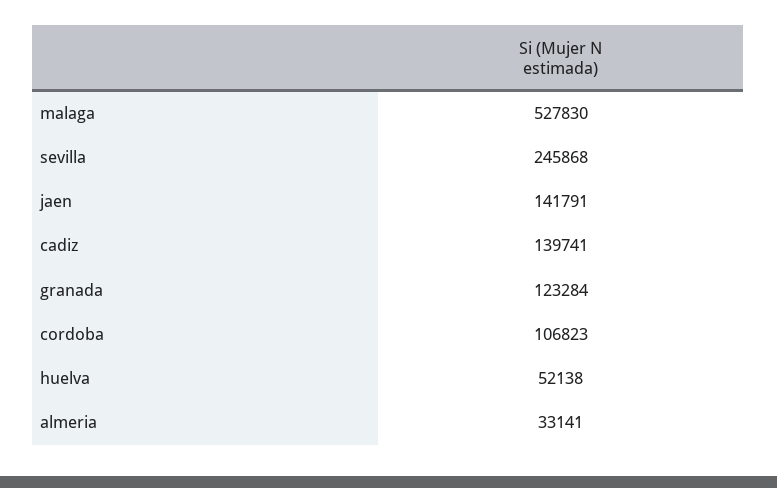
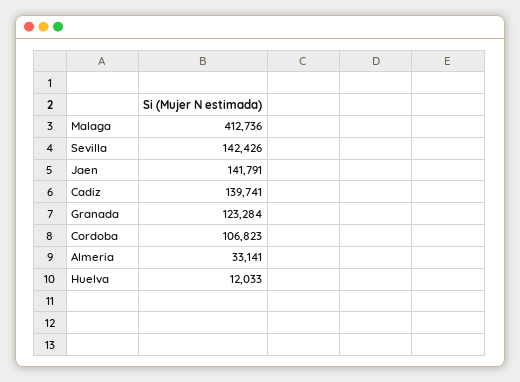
  {
-   "malaga": 527830,
+   "malaga": 412736,
-   "sevilla": 245868,
+   "sevilla": 142426,
    "jaen": 141791,
    "cadiz": 139741,
    "granada": 123284,
    "cordoba": 106823,
-   "huelva": 52138,
+   "huelva": 12033,
    "almeria": 33141
  }

